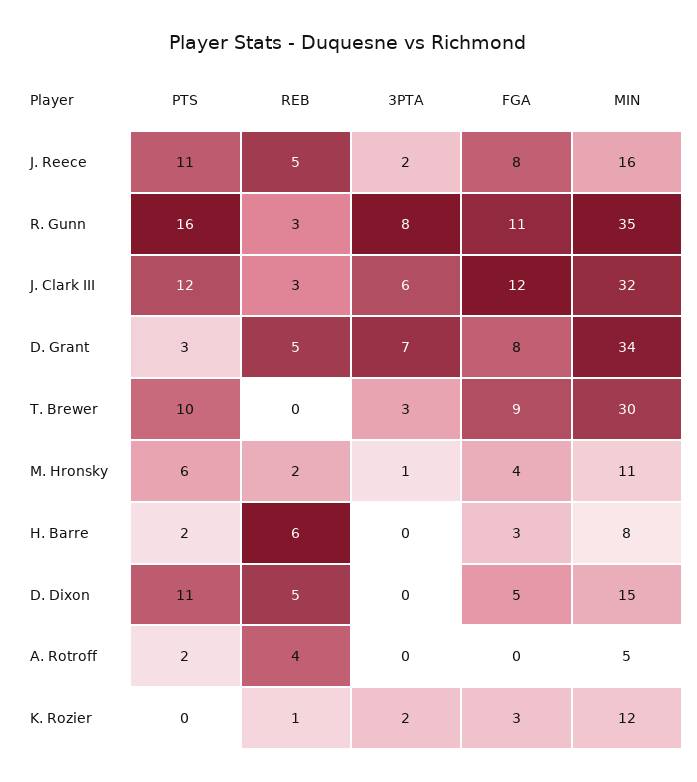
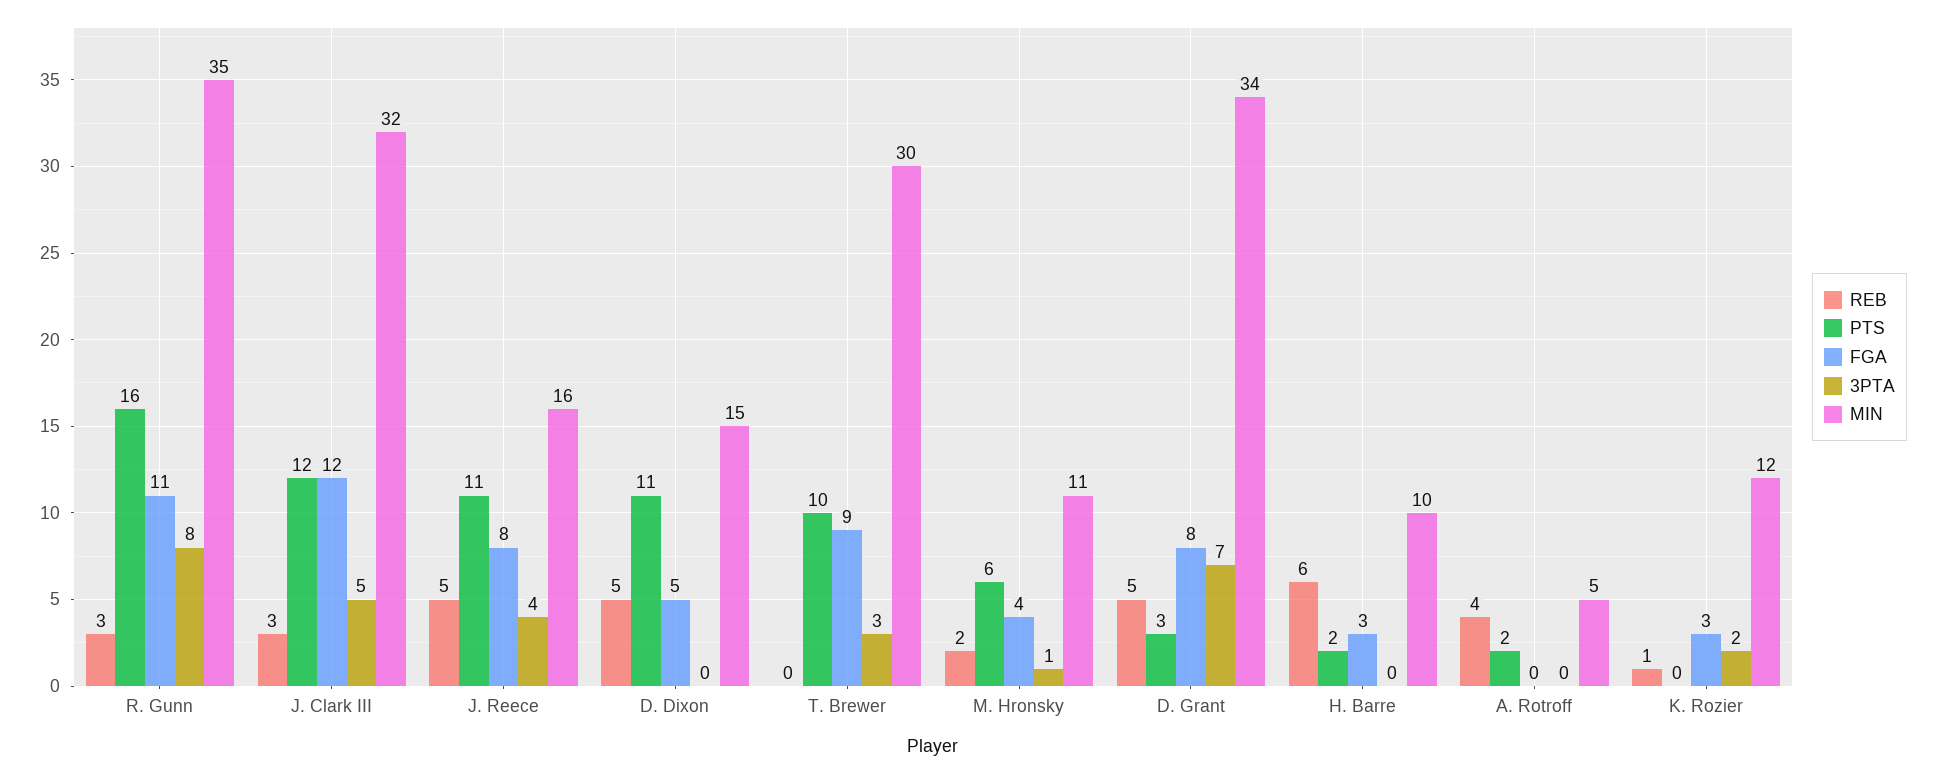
  {
    "PTS": {
      "J. Reece": 11,
      "R. Gunn": 16,
      "J. Clark III": 12,
      "D. Grant": 3,
      "T. Brewer": 10,
      "M. Hronsky": 6,
      "H. Barre": 2,
      "D. Dixon": 11,
      "A. Rotroff": 2,
      "K. Rozier": 0
    },
    "REB": {
      "J. Reece": 5,
      "R. Gunn": 3,
      "J. Clark III": 3,
      "D. Grant": 5,
      "T. Brewer": 0,
      "M. Hronsky": 2,
      "H. Barre": 6,
      "D. Dixon": 5,
      "A. Rotroff": 4,
      "K. Rozier": 1
    },
    "3PTA": {
-     "J. Reece": 2,
+     "J. Reece": 4,
      "R. Gunn": 8,
-     "J. Clark III": 6,
+     "J. Clark III": 5,
      "D. Grant": 7,
      "T. Brewer": 3,
      "M. Hronsky": 1,
      "H. Barre": 0,
      "D. Dixon": 0,
      "A. Rotroff": 0,
      "K. Rozier": 2
    },
    "FGA": {
      "J. Reece": 8,
      "R. Gunn": 11,
      "J. Clark III": 12,
      "D. Grant": 8,
      "T. Brewer": 9,
      "M. Hronsky": 4,
      "H. Barre": 3,
      "D. Dixon": 5,
      "A. Rotroff": 0,
      "K. Rozier": 3
    },
    "MIN": {
      "J. Reece": 16,
      "R. Gunn": 35,
      "J. Clark III": 32,
      "D. Grant": 34,
      "T. Brewer": 30,
      "M. Hronsky": 11,
-     "H. Barre": 8,
+     "H. Barre": 10,
      "D. Dixon": 15,
      "A. Rotroff": 5,
      "K. Rozier": 12
    }
  }

